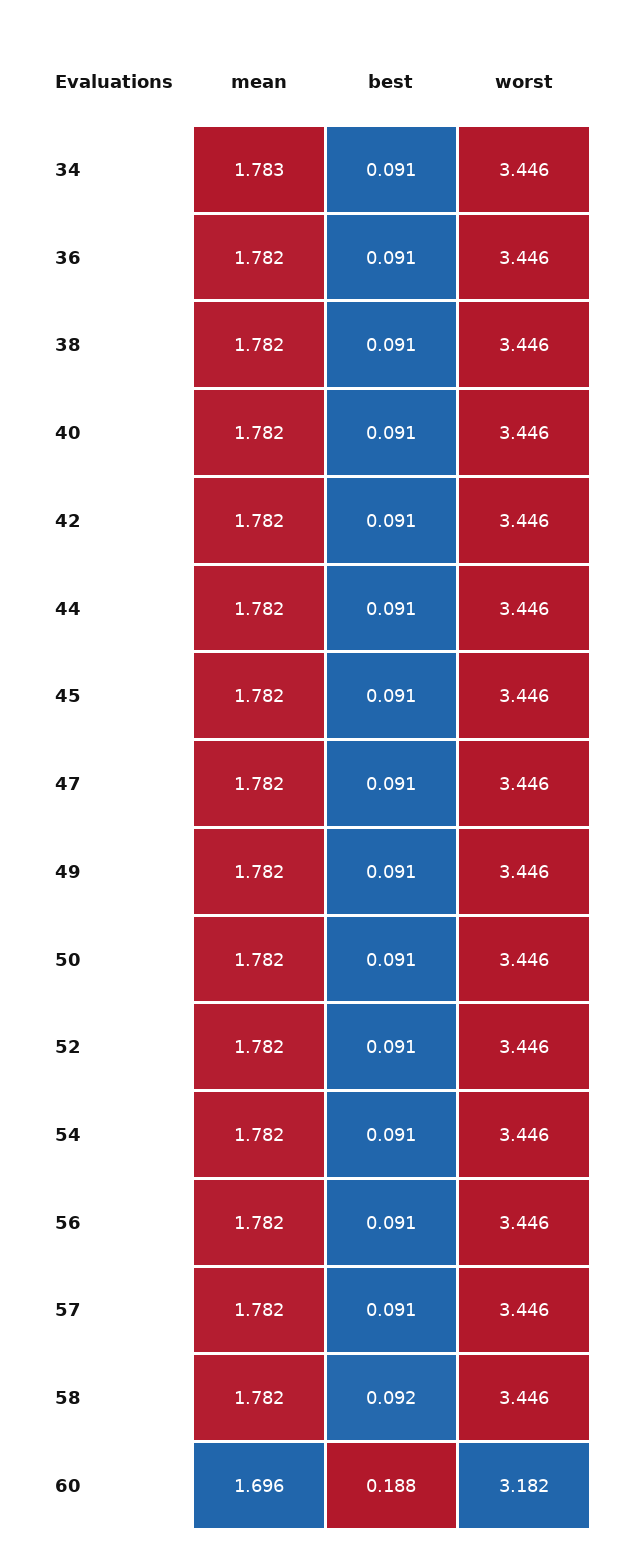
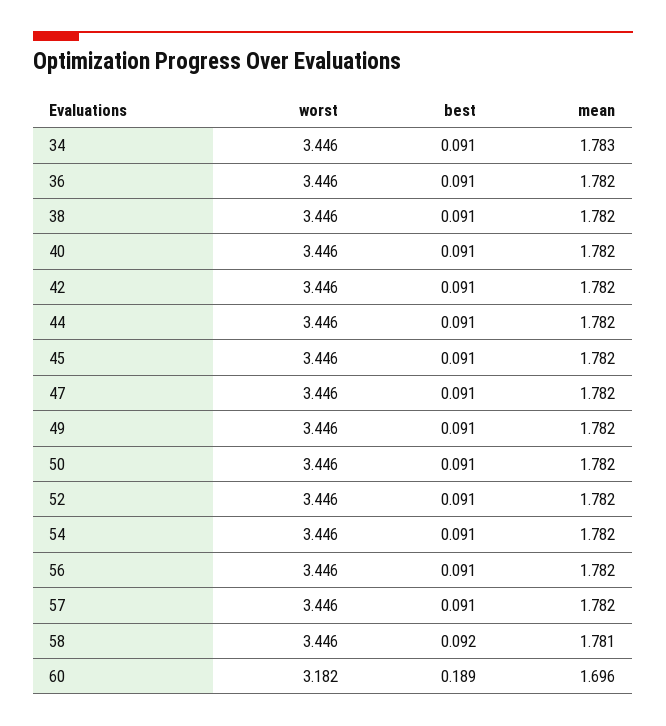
  {
    "mean": {
      "34": 1.783,
      "36": 1.782,
      "38": 1.782,
      "40": 1.782,
      "42": 1.782,
      "44": 1.782,
      "45": 1.782,
      "47": 1.782,
      "49": 1.782,
      "50": 1.782,
      "52": 1.782,
      "54": 1.782,
      "56": 1.782,
      "57": 1.782,
-     "58": 1.782,
+     "58": 1.781,
      "60": 1.696
    },
    "best": {
      "34": 0.091,
      "36": 0.091,
      "38": 0.091,
      "40": 0.091,
      "42": 0.091,
      "44": 0.091,
      "45": 0.091,
      "47": 0.091,
      "49": 0.091,
      "50": 0.091,
      "52": 0.091,
      "54": 0.091,
      "56": 0.091,
      "57": 0.091,
      "58": 0.092,
-     "60": 0.188
+     "60": 0.189
    },
    "worst": {
      "34": 3.446,
      "36": 3.446,
      "38": 3.446,
      "40": 3.446,
      "42": 3.446,
      "44": 3.446,
      "45": 3.446,
      "47": 3.446,
      "49": 3.446,
      "50": 3.446,
      "52": 3.446,
      "54": 3.446,
      "56": 3.446,
      "57": 3.446,
      "58": 3.446,
      "60": 3.182
    }
  }

